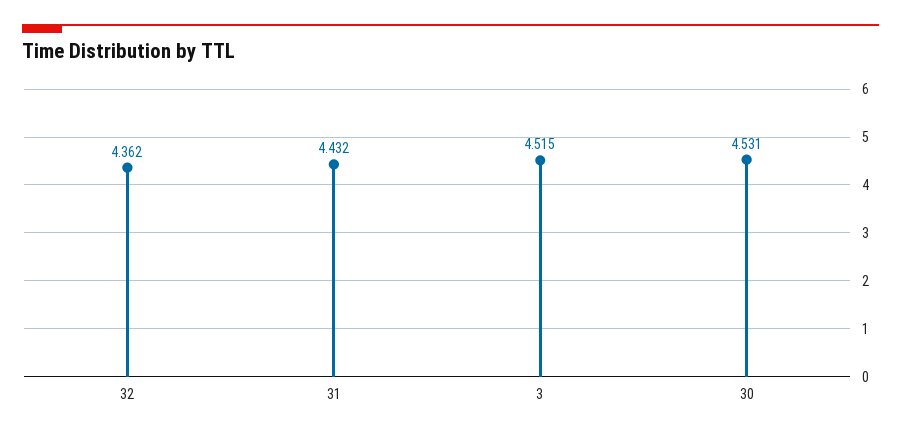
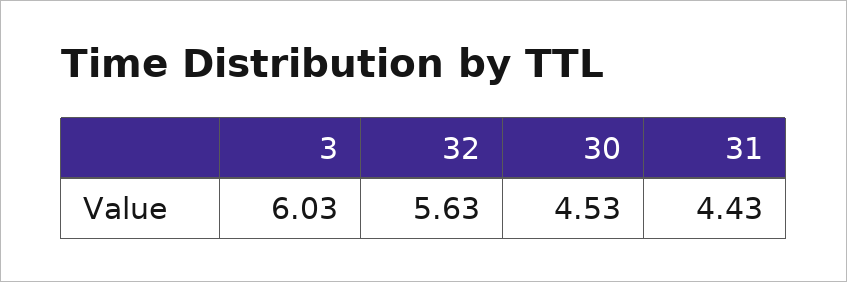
  {
-   "32": 4.362,
+   "32": 5.63,
    "31": 4.432,
-   "3": 4.515,
+   "3": 6.03,
    "30": 4.531
  }

